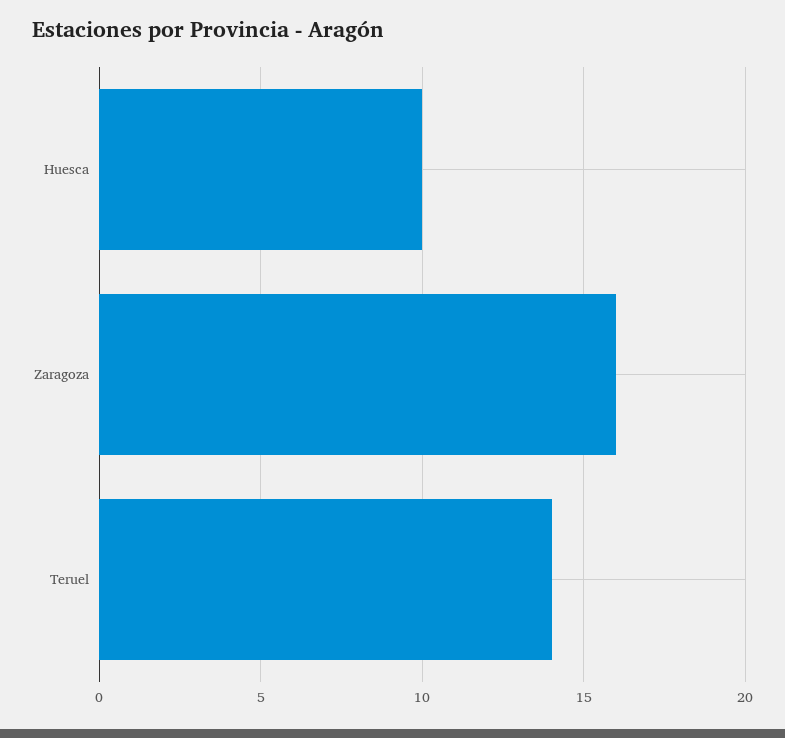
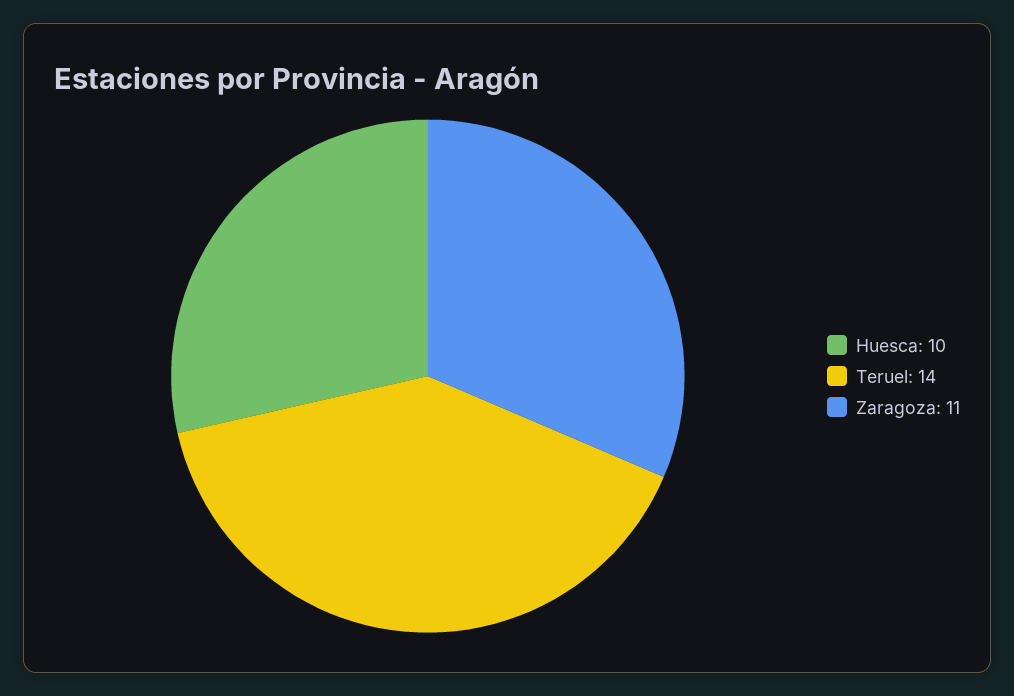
  {
    "Huesca": 10,
-   "Zaragoza": 16,
+   "Zaragoza": 11,
    "Teruel": 14
  }

